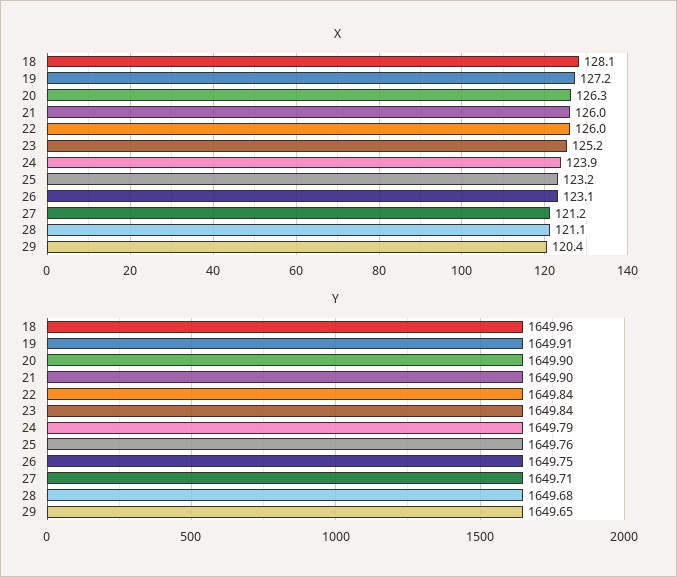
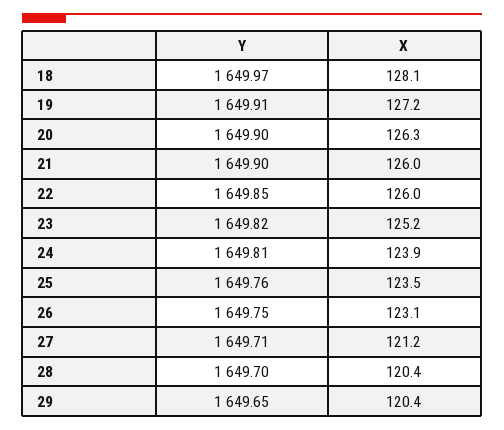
  {
    "X": {
      "18": 128.1,
      "19": 127.2,
      "20": 126.3,
      "21": 126,
      "22": 126,
      "23": 125.2,
      "24": 123.9,
-     "25": 123.2,
+     "25": 123.5,
      "26": 123.1,
      "27": 121.2,
-     "28": 121.1,
+     "28": 120.4,
      "29": 120.4
    },
    "Y": {
-     "18": 1649.96,
+     "18": 1649.97,
      "19": 1649.91,
      "20": 1649.9,
      "21": 1649.9,
-     "22": 1649.84,
+     "22": 1649.85,
-     "23": 1649.84,
+     "23": 1649.82,
-     "24": 1649.79,
+     "24": 1649.81,
      "25": 1649.76,
      "26": 1649.75,
      "27": 1649.71,
-     "28": 1649.68,
+     "28": 1649.7,
      "29": 1649.65
    }
  }

